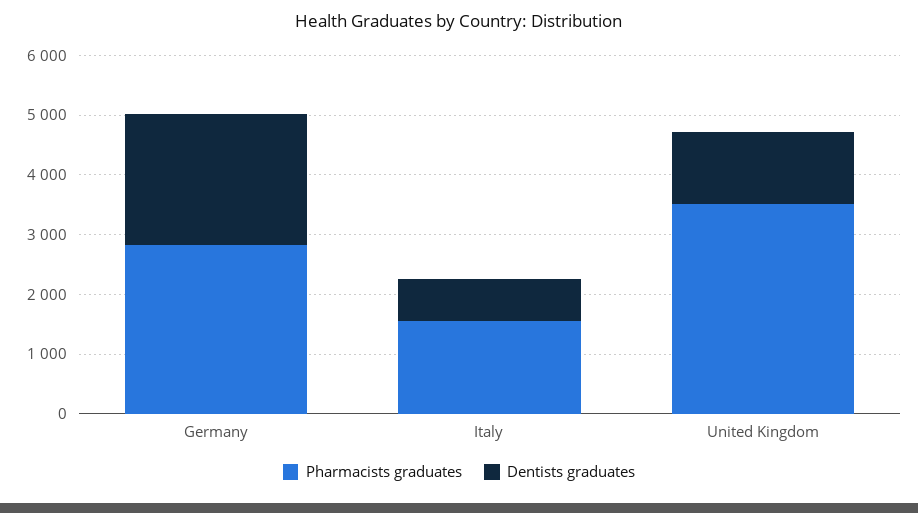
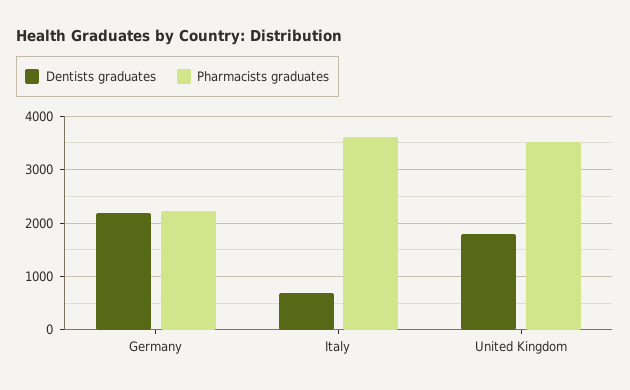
  {
    "Pharmacists graduates": {
-     "Germany": 2800,
+     "Germany": 2200,
-     "Italy": 1600,
+     "Italy": 3600,
      "United Kingdom": 3600
    },
    "Dentists graduates": {
      "Germany": 2200,
      "Italy": 600,
-     "United Kingdom": 1200
+     "United Kingdom": 1800
    }
  }

